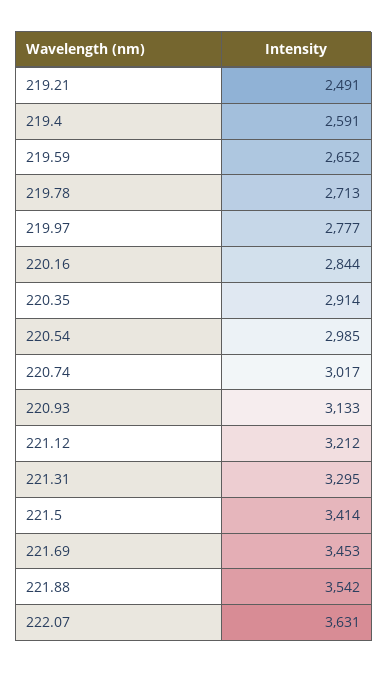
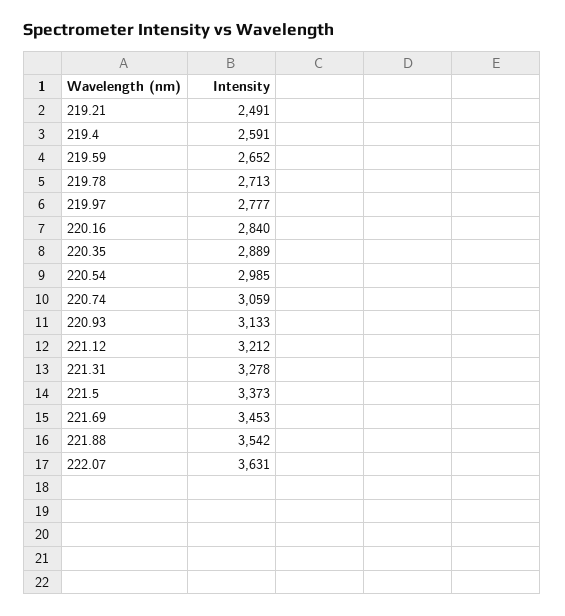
  {
    "219.21": 2491,
    "219.4": 2591,
    "219.59": 2652,
    "219.78": 2713,
    "219.97": 2777,
-   "220.16": 2844,
+   "220.16": 2840,
-   "220.35": 2914,
+   "220.35": 2889,
    "220.54": 2985,
-   "220.74": 3017,
+   "220.74": 3059,
    "220.93": 3133,
    "221.12": 3212,
-   "221.31": 3295,
+   "221.31": 3278,
-   "221.5": 3414,
+   "221.5": 3373,
    "221.69": 3453,
    "221.88": 3542,
    "222.07": 3631
  }

